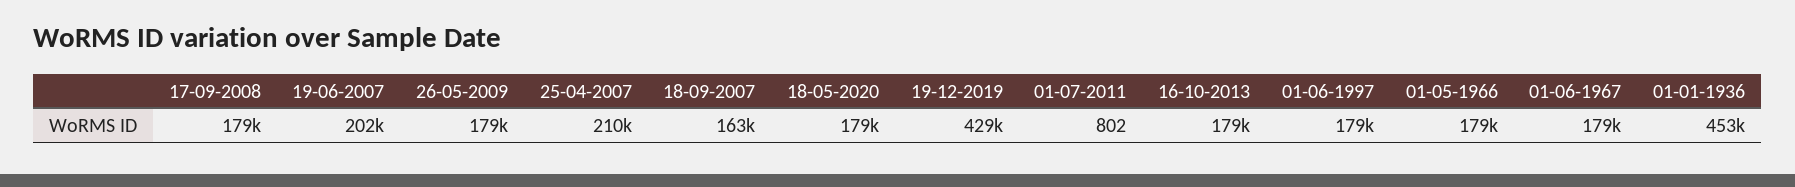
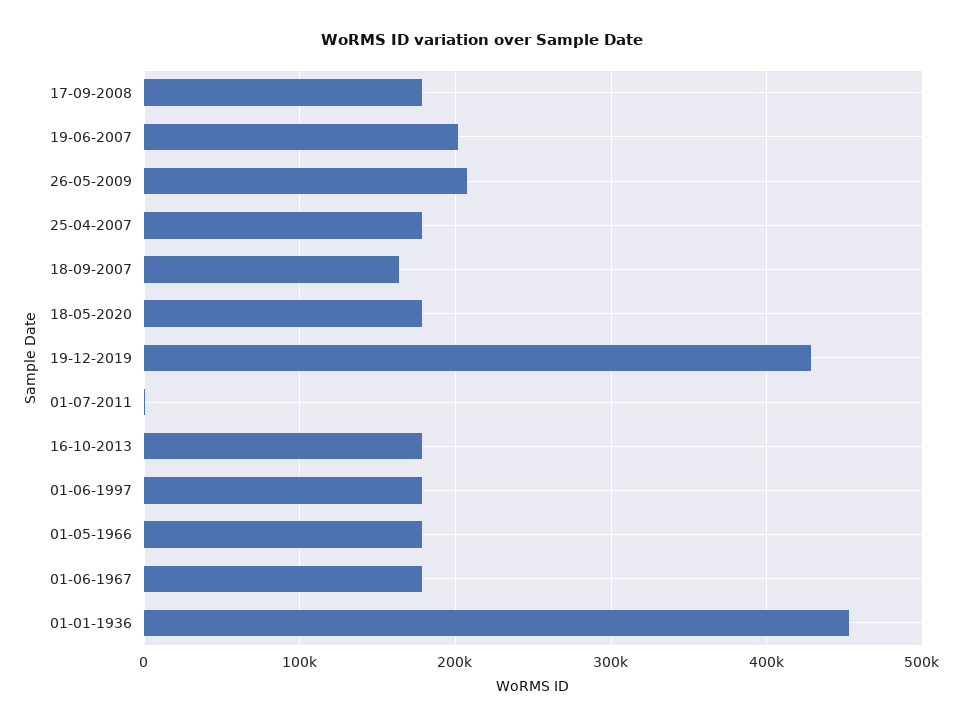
  {
    "17-09-2008": 179000,
    "19-06-2007": 202000,
-   "26-05-2009": 179000,
+   "26-05-2009": 210000,
-   "25-04-2007": 210000,
+   "25-04-2007": 180000,
    "18-09-2007": 163000,
    "18-05-2020": 179000,
    "19-12-2019": 429000,
    "01-07-2011": 802,
    "16-10-2013": 179000,
    "01-06-1997": 179000,
    "01-05-1966": 179000,
    "01-06-1967": 179000,
    "01-01-1936": 453000
  }

